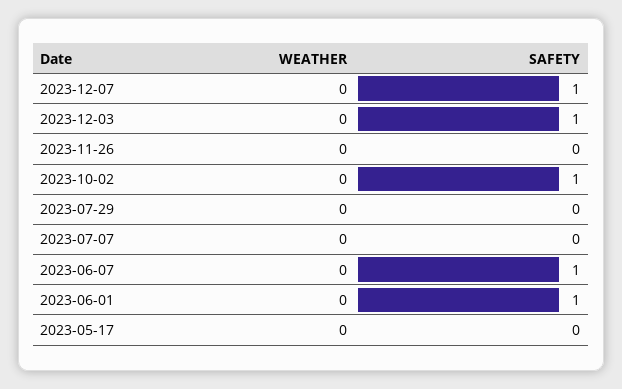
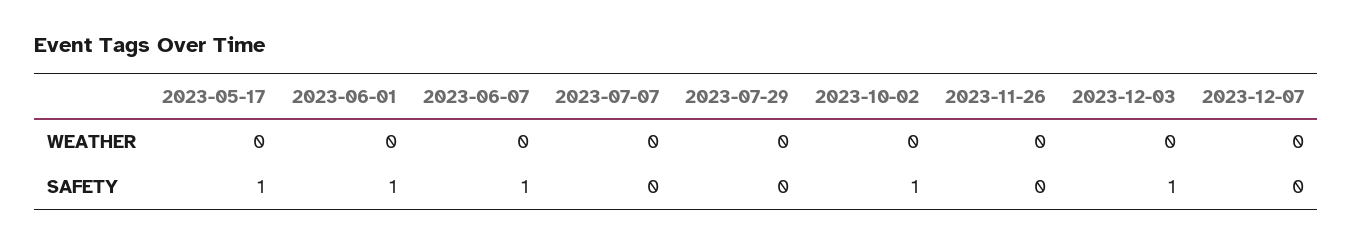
  {
    "WEATHER": {
      "2023-12-07": 0,
      "2023-12-03": 0,
      "2023-11-26": 0,
      "2023-10-02": 0,
      "2023-07-29": 0,
      "2023-07-07": 0,
      "2023-06-07": 0,
      "2023-06-01": 0,
      "2023-05-17": 0
    },
    "SAFETY": {
-     "2023-12-07": 1,
+     "2023-12-07": 0,
      "2023-12-03": 1,
      "2023-11-26": 0,
      "2023-10-02": 1,
      "2023-07-29": 0,
      "2023-07-07": 0,
      "2023-06-07": 1,
      "2023-06-01": 1,
-     "2023-05-17": 0
+     "2023-05-17": 1
    }
  }

